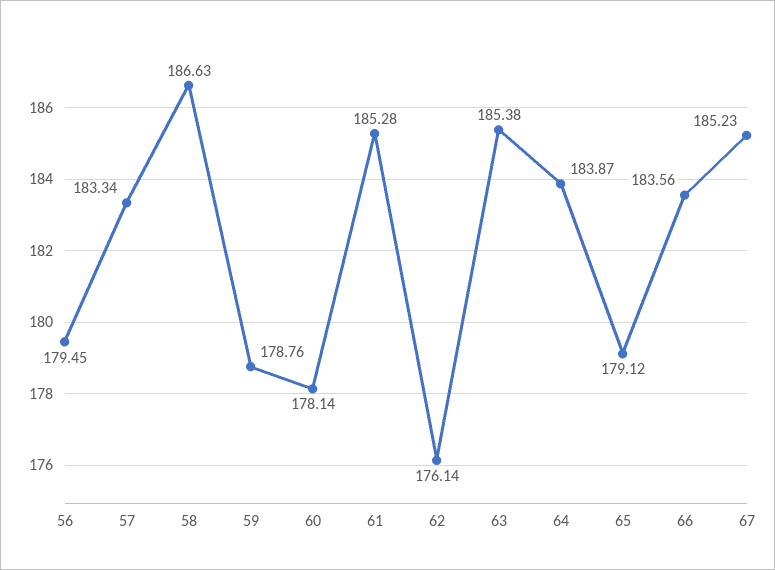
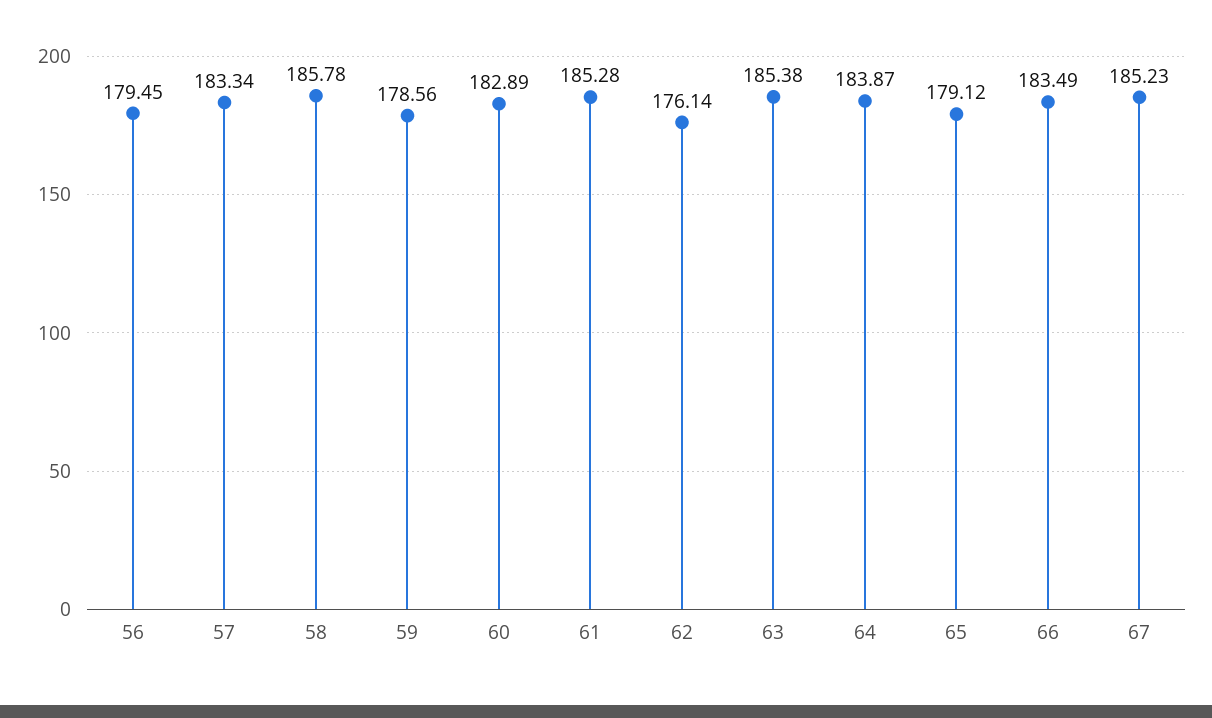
  {
    "56": 179.45,
    "57": 183.34,
-   "58": 186.63,
+   "58": 185.78,
-   "59": 178.76,
+   "59": 178.56,
-   "60": 178.14,
+   "60": 182.89,
    "61": 185.28,
    "62": 176.14,
    "63": 185.38,
    "64": 183.87,
    "65": 179.12,
-   "66": 183.56,
+   "66": 183.49,
    "67": 185.23
  }

